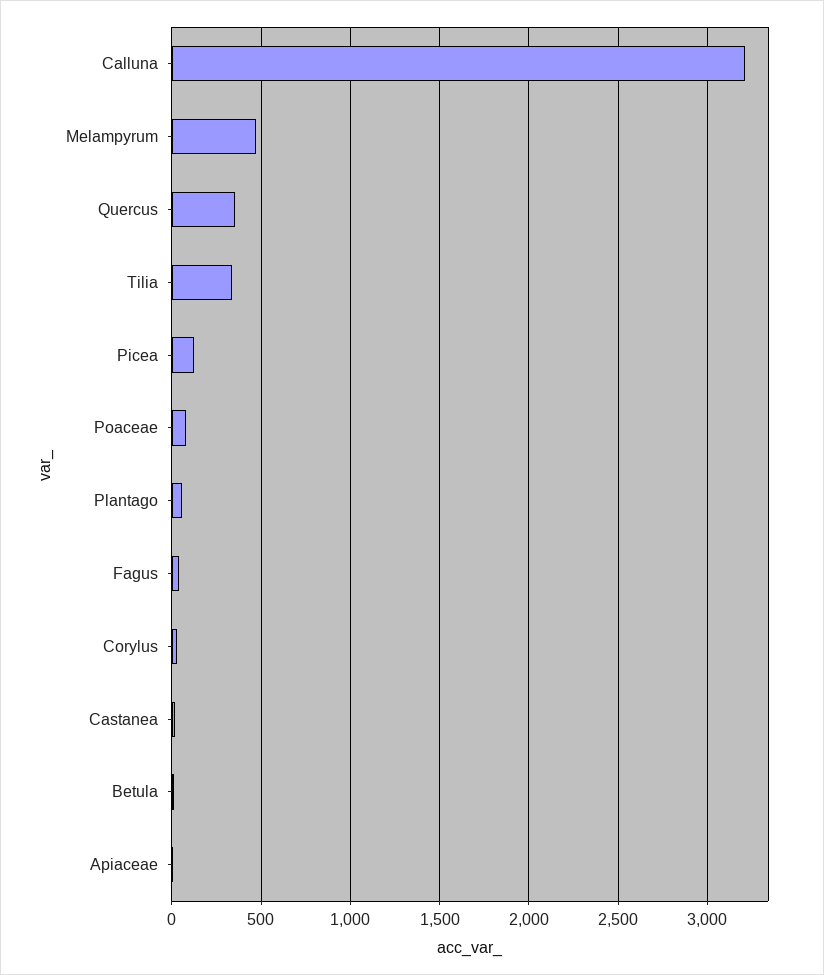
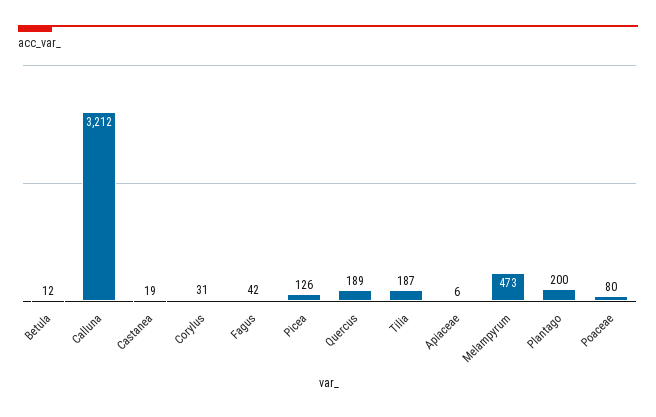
  {
    "Calluna": 3212,
    "Melampyrum": 473,
-   "Quercus": 350,
+   "Quercus": 189,
-   "Tilia": 350,
+   "Tilia": 187,
    "Picea": 126,
    "Poaceae": 80,
-   "Plantago": 50,
+   "Plantago": 200,
    "Fagus": 42,
    "Corylus": 31,
    "Castanea": 19,
    "Betula": 12,
    "Apiaceae": 6
  }

